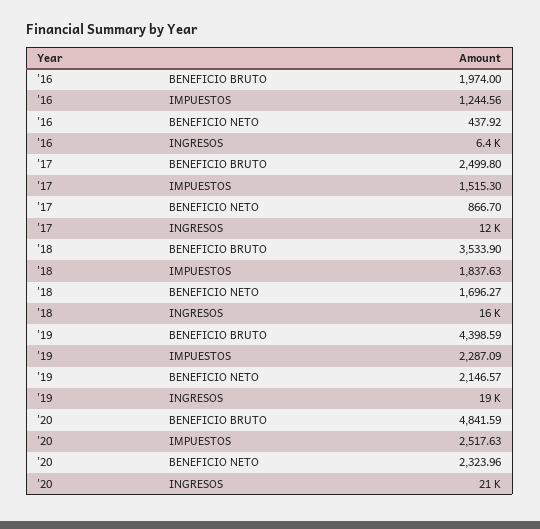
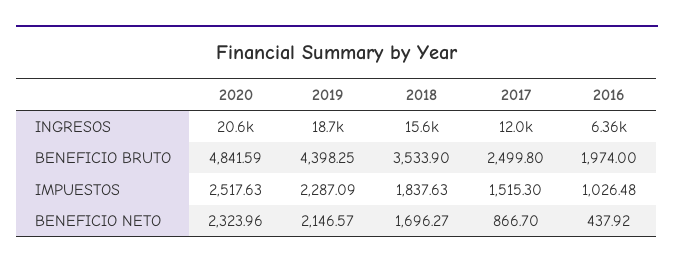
  {
    "'16": {
      "BENEFICIO BRUTO": 1974,
-     "IMPUESTOS": 1244.56,
+     "IMPUESTOS": 1026.48,
      "BENEFICIO NETO": 437.92,
      "INGRESOS": 6360
    },
    "'17": {
      "BENEFICIO BRUTO": 2499.8,
      "IMPUESTOS": 1515.3,
      "BENEFICIO NETO": 866.7,
      "INGRESOS": 12000
    },
    "'18": {
      "BENEFICIO BRUTO": 3533.9,
      "IMPUESTOS": 1837.63,
      "BENEFICIO NETO": 1696.27,
      "INGRESOS": 15600
    },
    "'19": {
-     "BENEFICIO BRUTO": 4398.59,
+     "BENEFICIO BRUTO": 4398.25,
      "IMPUESTOS": 2287.09,
      "BENEFICIO NETO": 2146.57,
      "INGRESOS": 18700
    },
    "'20": {
      "BENEFICIO BRUTO": 4841.59,
      "IMPUESTOS": 2517.63,
      "BENEFICIO NETO": 2323.96,
      "INGRESOS": 20600
    }
  }

